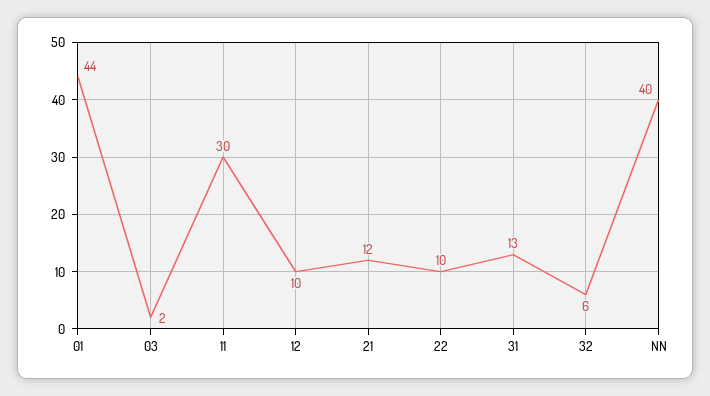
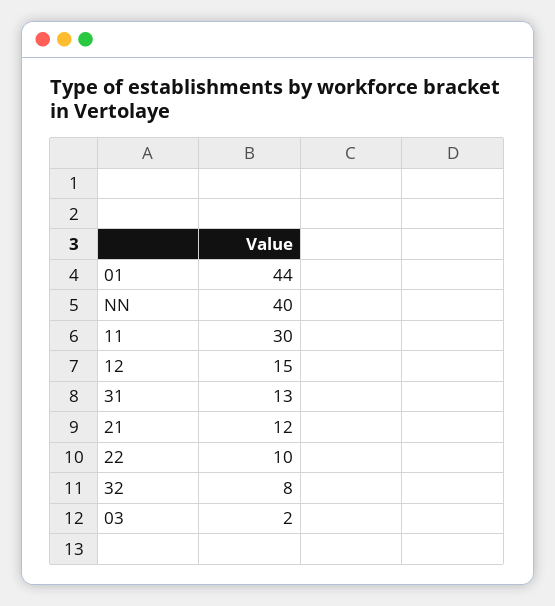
  {
    "01": 44,
    "03": 2,
    "11": 30,
-   "12": 10,
+   "12": 15,
    "21": 12,
    "22": 10,
    "31": 13,
-   "32": 6,
+   "32": 8,
    "NN": 40
  }

